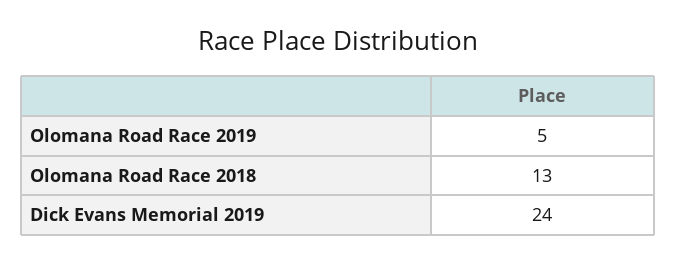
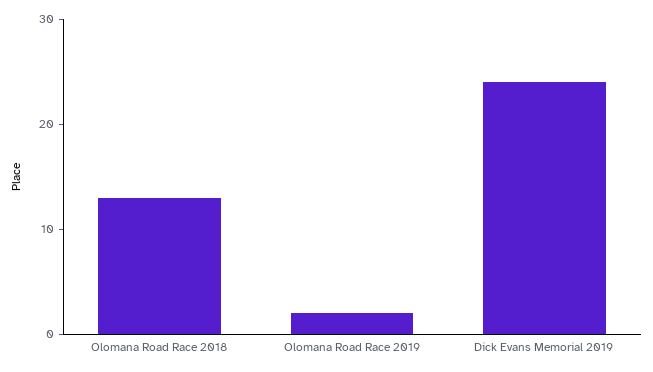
  {
-   "Olomana Road Race 2019": 5,
+   "Olomana Road Race 2019": 2,
    "Olomana Road Race 2018": 13,
    "Dick Evans Memorial 2019": 24
  }

